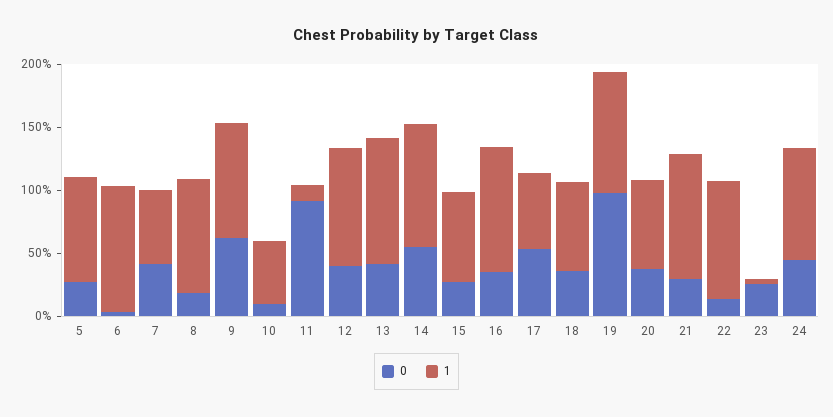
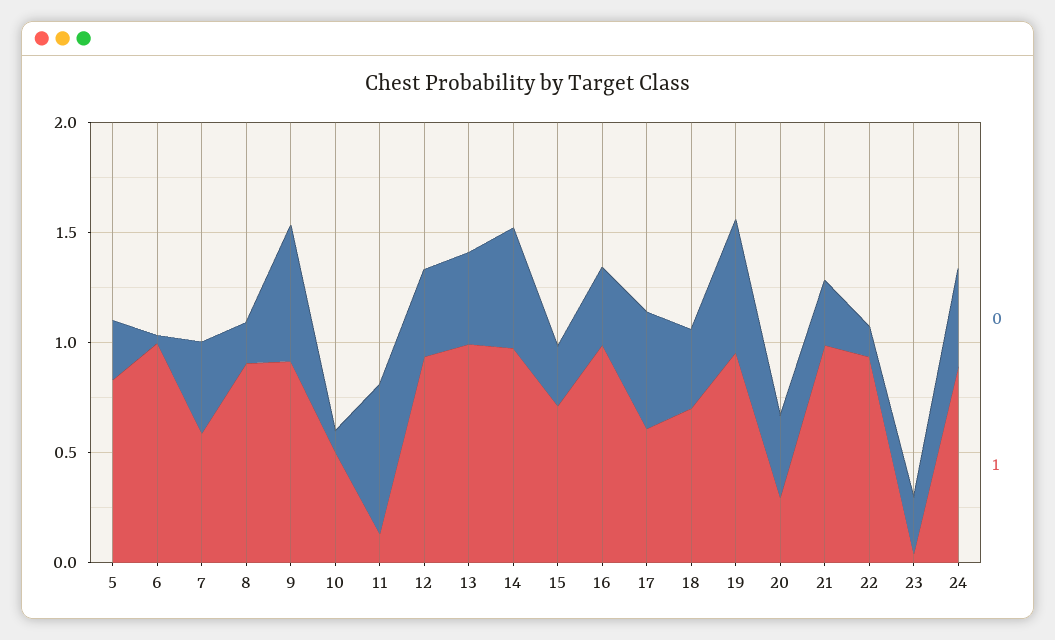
  {
    "0": {
      "5": 0.3,
      "6": 0,
      "7": 0.4,
      "8": 0.2,
      "9": 0.6,
      "10": 0.1,
-     "11": 0.9,
+     "11": 0.7,
      "12": 0.4,
      "13": 0.4,
      "14": 0.5,
      "15": 0.3,
      "16": 0.4,
      "17": 0.5,
      "18": 0.4,
-     "19": 1,
+     "19": 0.6,
      "20": 0.4,
      "21": 0.3,
      "22": 0.1,
      "23": 0.3,
      "24": 0.4
    },
    "1": {
      "5": 0.8,
      "6": 1,
      "7": 0.6,
      "8": 0.9,
      "9": 0.9,
      "10": 0.5,
      "11": 0.1,
      "12": 0.9,
      "13": 1,
      "14": 1,
      "15": 0.7,
      "16": 1,
      "17": 0.6,
      "18": 0.7,
      "19": 1,
-     "20": 0.7,
+     "20": 0.3,
      "21": 1,
      "22": 0.9,
      "23": 0,
      "24": 0.9
    }
  }

